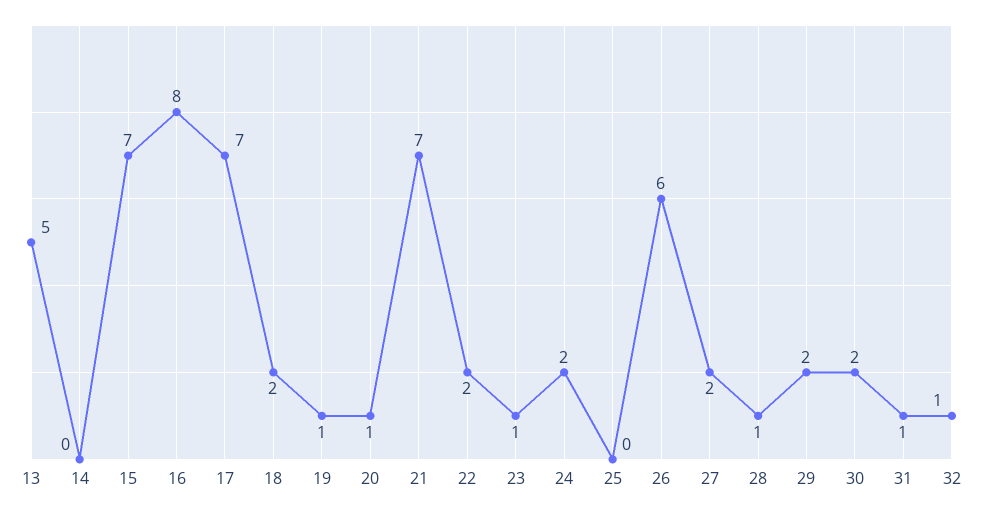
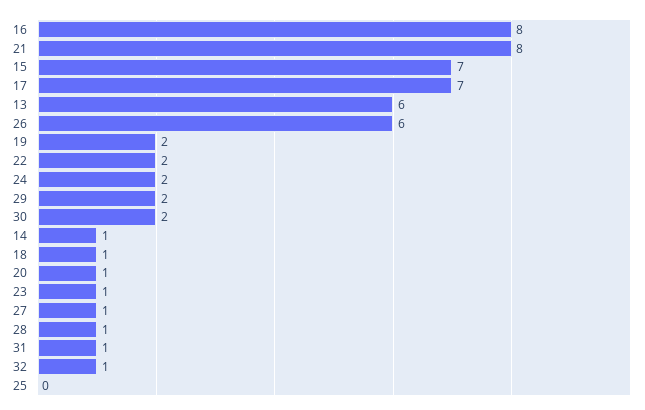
  {
-   "13": 5,
+   "13": 6,
-   "14": 0,
+   "14": 1,
    "15": 7,
    "16": 8,
    "17": 7,
-   "18": 2,
+   "18": 1,
-   "19": 1,
+   "19": 2,
    "20": 1,
-   "21": 7,
+   "21": 8,
    "22": 2,
    "23": 1,
    "24": 2,
    "25": 0,
    "26": 6,
-   "27": 2,
+   "27": 1,
    "28": 1,
    "29": 2,
    "30": 2,
    "31": 1,
    "32": 1
  }

